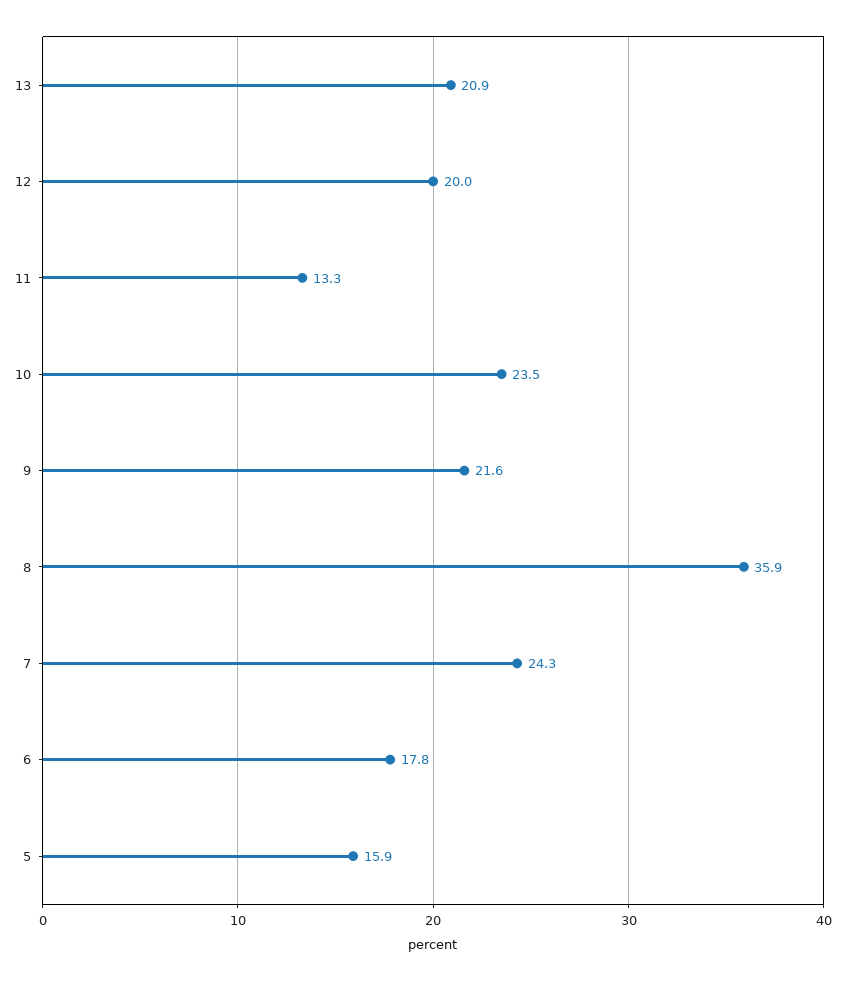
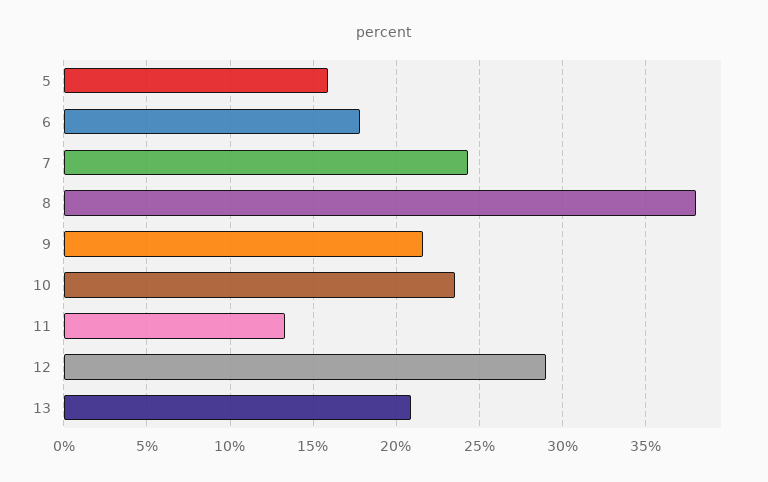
  {
    "13": 20.9,
-   "12": 20,
+   "12": 29,
    "11": 13.3,
    "10": 23.5,
    "9": 21.6,
-   "8": 35.9,
+   "8": 38,
    "7": 24.3,
    "6": 17.8,
    "5": 15.9
  }

